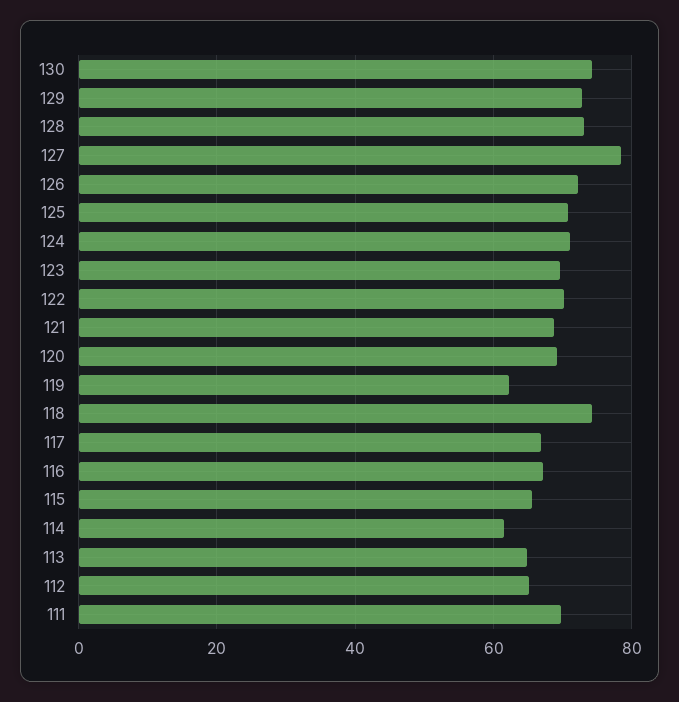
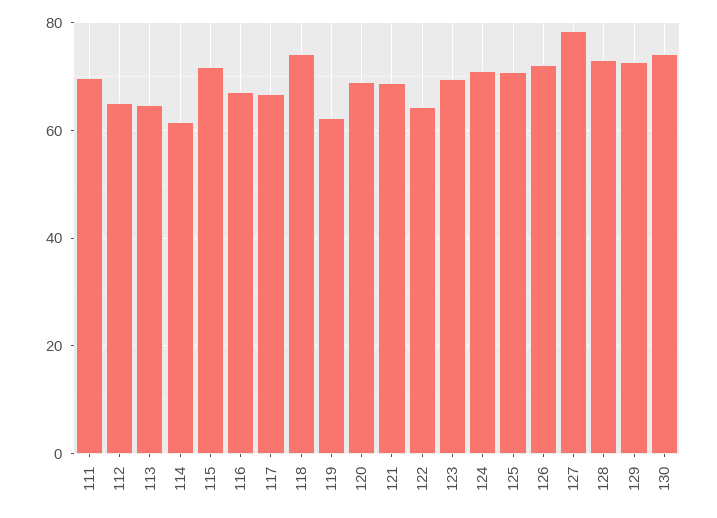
  {
    "130": 74,
    "129": 72,
    "128": 74,
    "127": 78,
    "126": 72,
    "125": 70,
    "124": 72,
    "123": 70,
-   "122": 70,
+   "122": 64,
    "121": 68,
    "120": 70,
    "119": 62,
    "118": 74,
    "117": 66,
    "116": 68,
-   "115": 66,
+   "115": 72,
    "114": 62,
    "113": 64,
    "112": 66,
    "111": 70
  }

